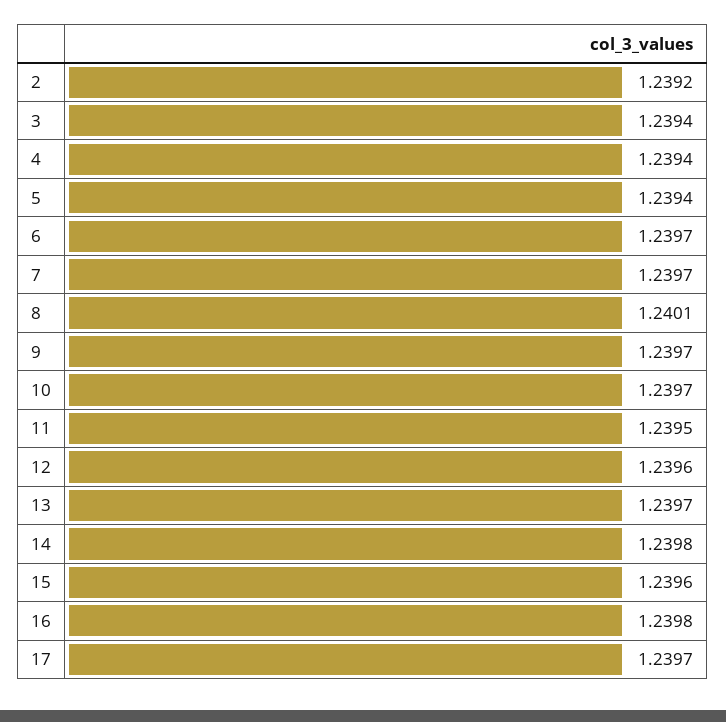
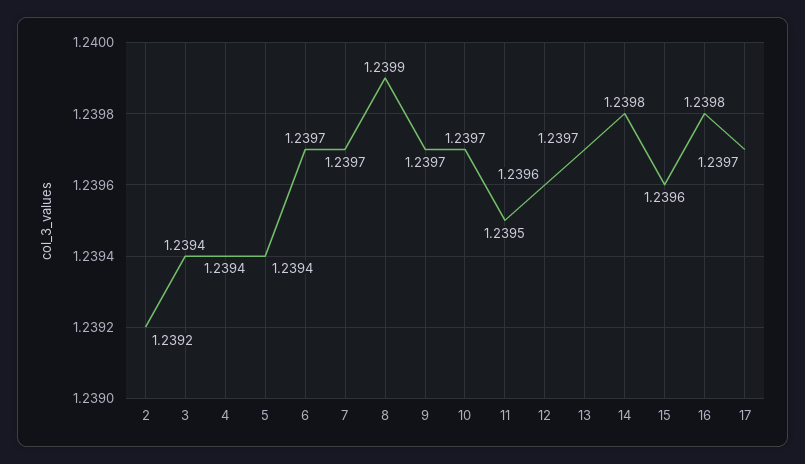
  {
    "2": 1.2392,
    "3": 1.2394,
    "4": 1.2394,
    "5": 1.2394,
    "6": 1.2397,
    "7": 1.2397,
-   "8": 1.2401,
+   "8": 1.2399,
    "9": 1.2397,
    "10": 1.2397,
    "11": 1.2395,
    "12": 1.2396,
    "13": 1.2397,
    "14": 1.2398,
    "15": 1.2396,
    "16": 1.2398,
    "17": 1.2397
  }

